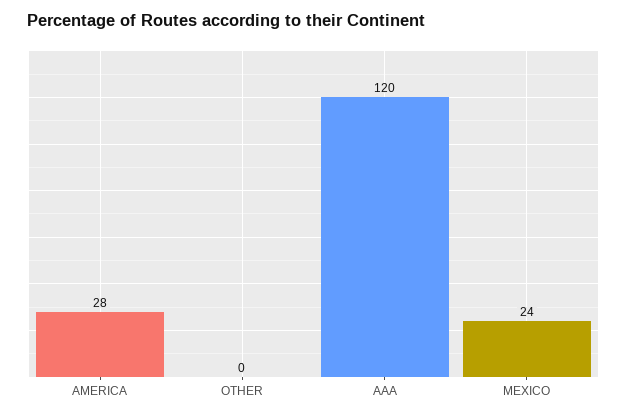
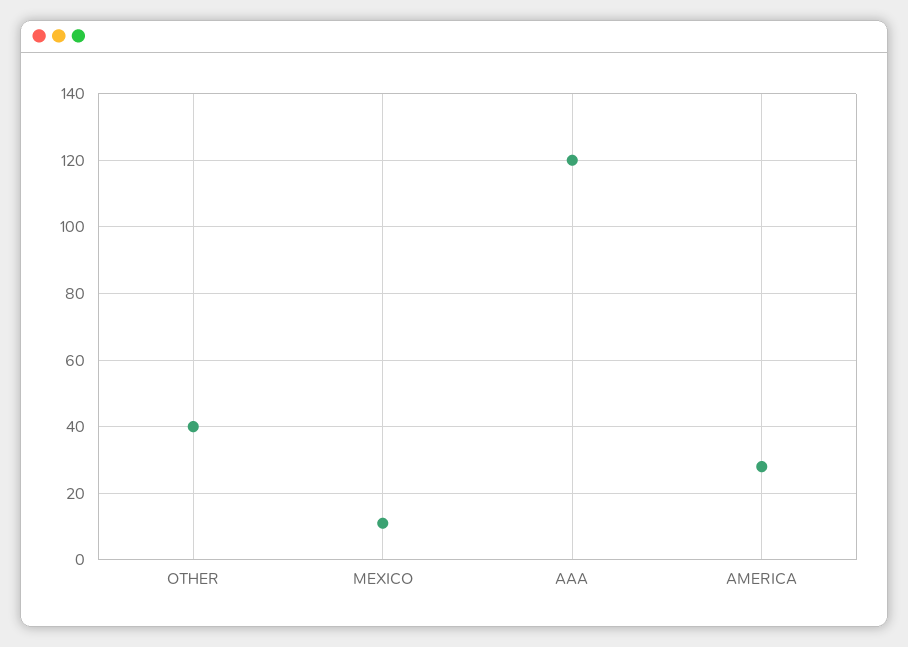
  {
    "AMERICA": 28,
-   "OTHER": 0,
+   "OTHER": 40,
    "AAA": 120,
-   "MEXICO": 24
+   "MEXICO": 10
  }

